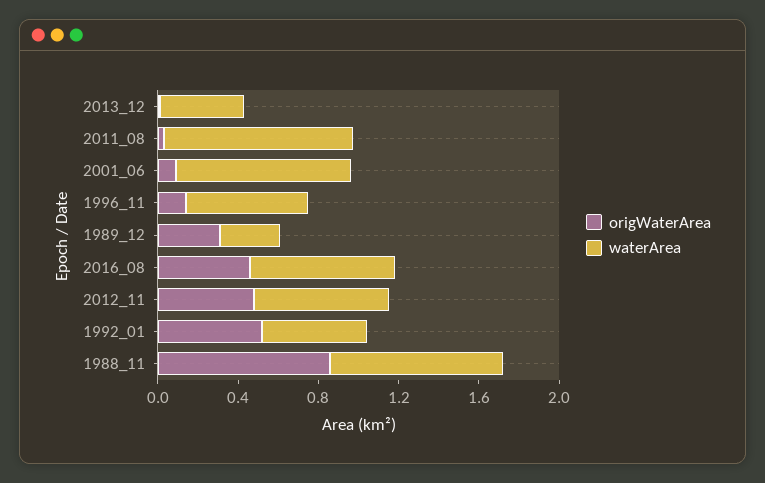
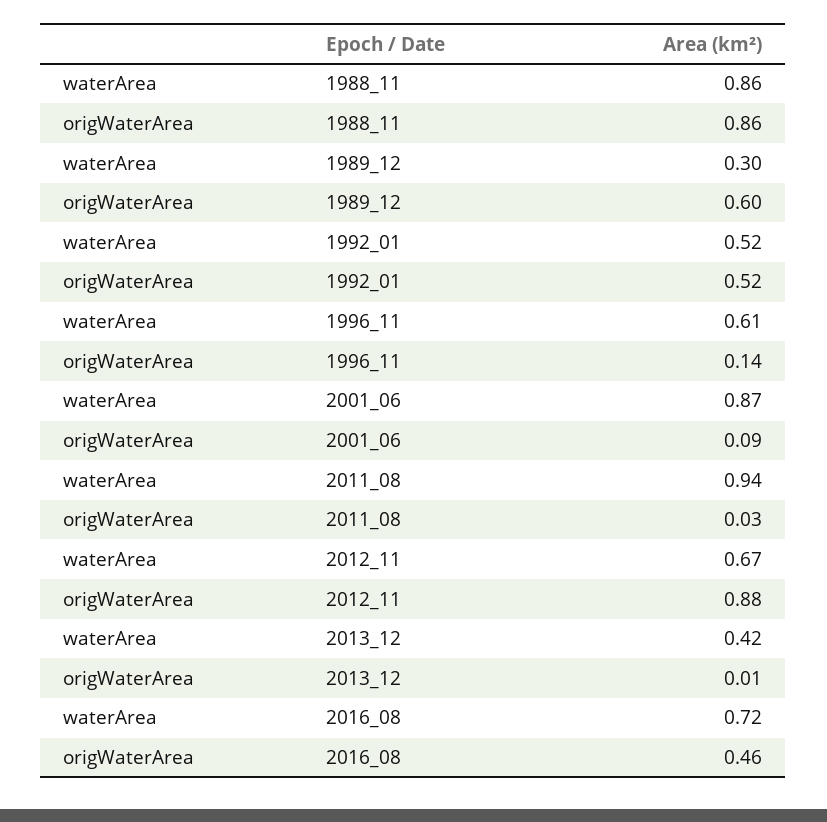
  {
    "origWaterArea": {
      "2013_12": 0.01,
      "2011_08": 0.03,
      "2001_06": 0.09,
      "1996_11": 0.14,
-     "1989_12": 0.3,
+     "1989_12": 0.6,
      "2016_08": 0.46,
-     "2012_11": 0.5,
+     "2012_11": 0.88,
      "1992_01": 0.52,
      "1988_11": 0.86
    },
    "waterArea": {
      "2013_12": 0.42,
      "2011_08": 0.94,
      "2001_06": 0.87,
      "1996_11": 0.61,
      "1989_12": 0.3,
      "2016_08": 0.72,
      "2012_11": 0.67,
      "1992_01": 0.52,
      "1988_11": 0.86
    }
  }

